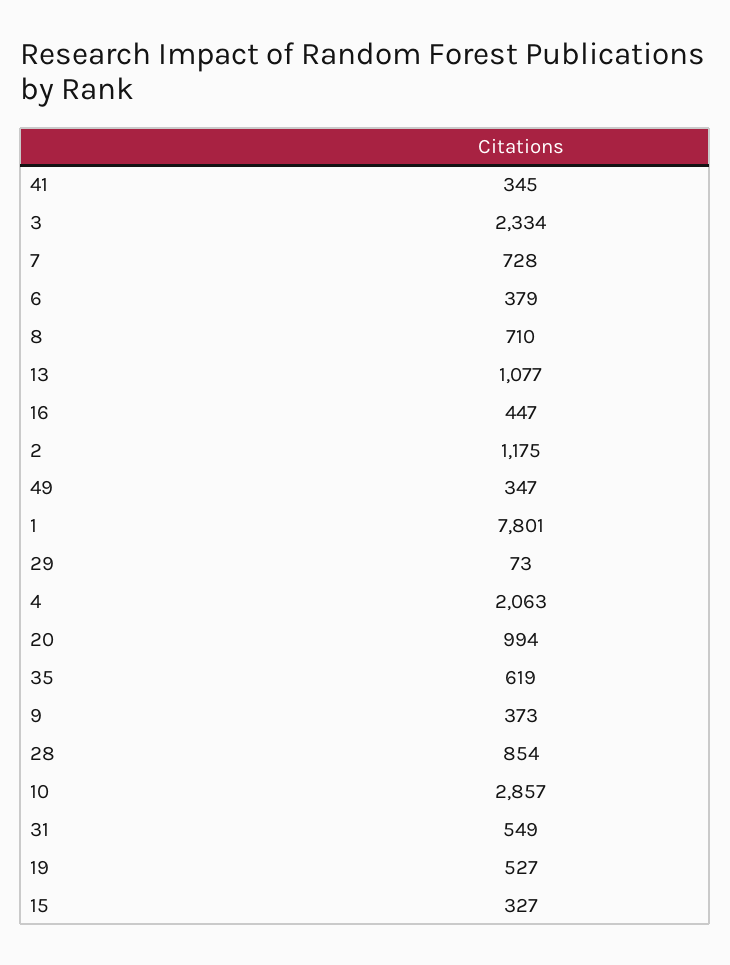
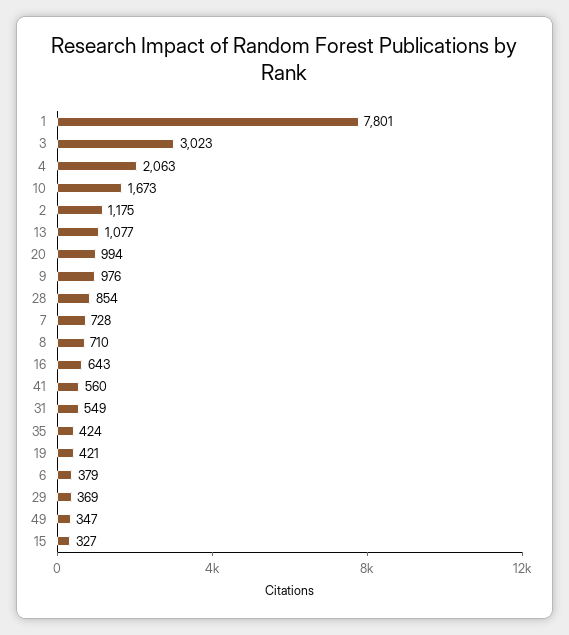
  {
-   "41": 345,
+   "41": 560,
-   "3": 2334,
+   "3": 3023,
    "7": 728,
    "6": 379,
    "8": 710,
    "13": 1077,
-   "16": 447,
+   "16": 643,
    "2": 1175,
    "49": 347,
    "1": 7801,
-   "29": 73,
+   "29": 369,
    "4": 2063,
    "20": 994,
-   "35": 619,
+   "35": 424,
-   "9": 373,
+   "9": 976,
    "28": 854,
-   "10": 2857,
+   "10": 1673,
    "31": 549,
-   "19": 527,
+   "19": 421,
    "15": 327
  }

